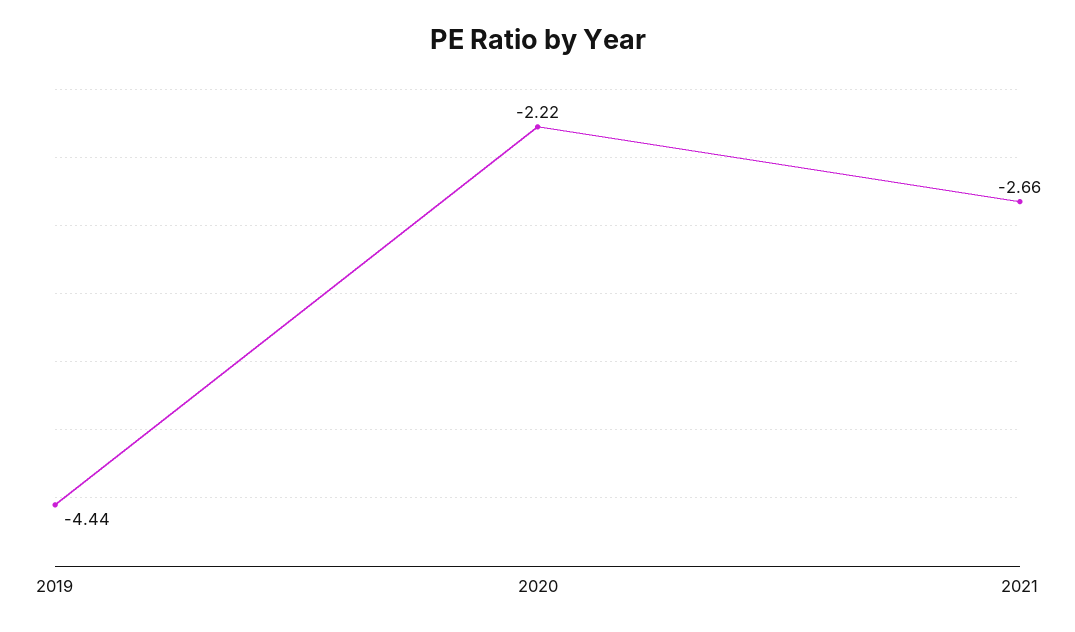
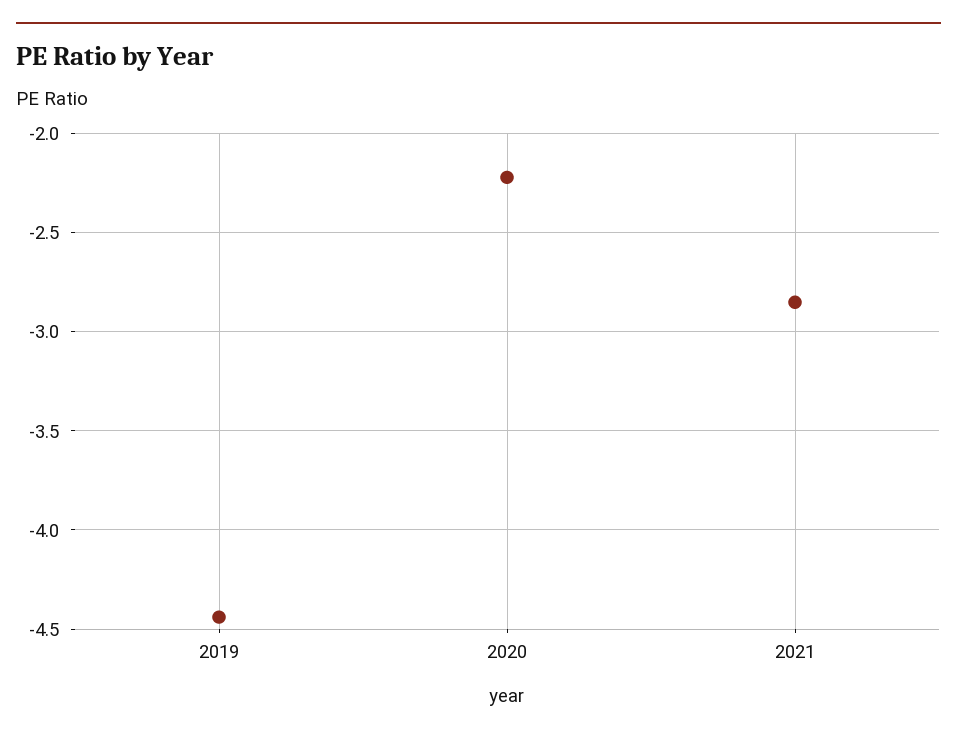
  {
    "2019": -4.44,
    "2020": -2.22,
-   "2021": -2.66
+   "2021": -2.85
  }

